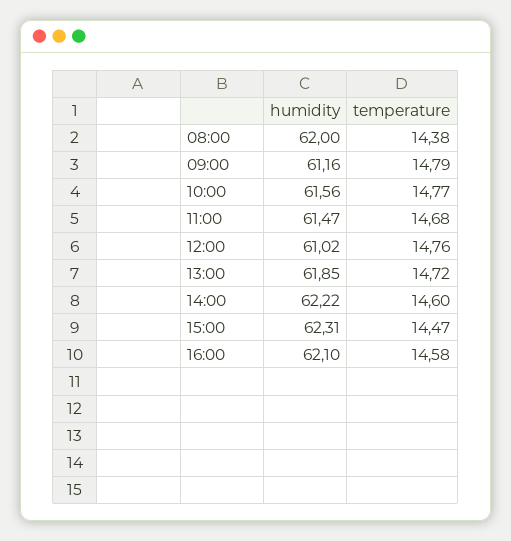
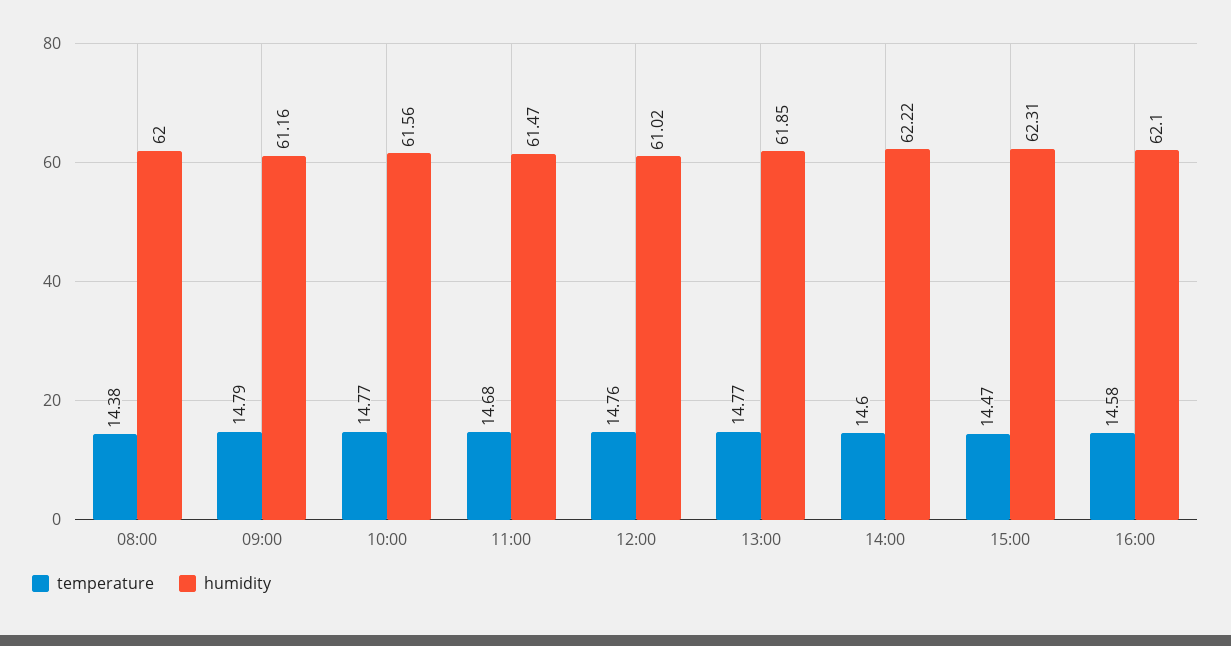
  {
    "humidity": {
      "08:00": 62,
      "09:00": 61.16,
      "10:00": 61.56,
      "11:00": 61.47,
      "12:00": 61.02,
      "13:00": 61.85,
      "14:00": 62.22,
      "15:00": 62.31,
      "16:00": 62.1
    },
    "temperature": {
      "08:00": 14.38,
      "09:00": 14.79,
      "10:00": 14.77,
      "11:00": 14.68,
      "12:00": 14.76,
-     "13:00": 14.72,
+     "13:00": 14.77,
      "14:00": 14.6,
      "15:00": 14.47,
      "16:00": 14.58
    }
  }

